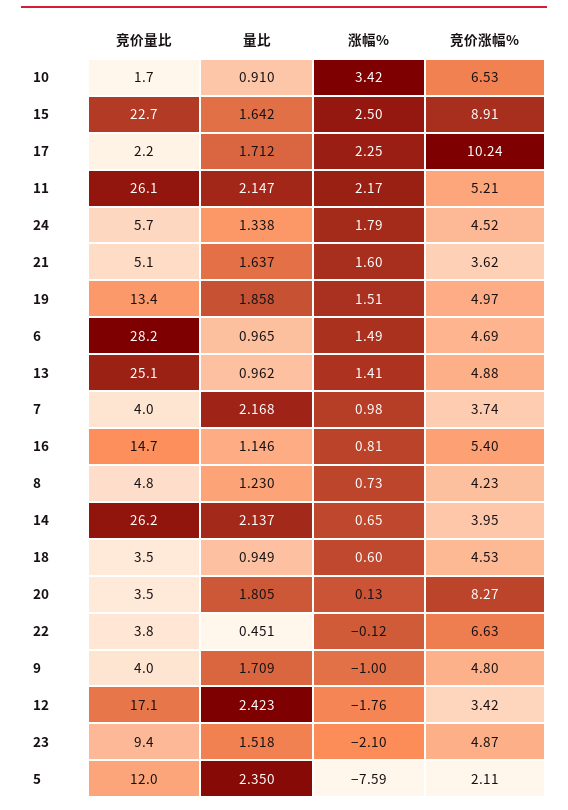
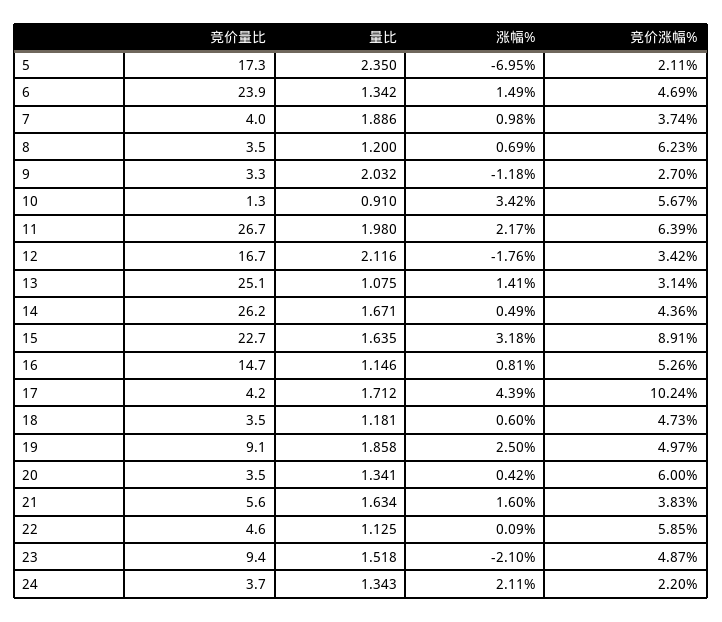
  {
    "竞价量比": {
-     "10": 1.7,
+     "10": 1.3,
      "15": 22.7,
-     "17": 2.2,
+     "17": 4.2,
-     "11": 26.1,
+     "11": 26.7,
-     "24": 5.7,
+     "24": 3.7,
-     "21": 5.1,
+     "21": 5.6,
-     "19": 13.4,
+     "19": 9.1,
-     "6": 28.2,
+     "6": 23.9,
      "13": 25.1,
      "7": 4,
      "16": 14.7,
-     "8": 4.8,
+     "8": 3.5,
      "14": 26.2,
      "18": 3.5,
      "20": 3.5,
-     "22": 3.8,
+     "22": 4.6,
-     "9": 4,
+     "9": 3.3,
-     "12": 17.1,
+     "12": 16.7,
      "23": 9.4,
-     "5": 12
+     "5": 17.3
    },
    "量比": {
      "10": 0.91,
-     "15": 1.642,
+     "15": 1.635,
      "17": 1.712,
-     "11": 2.147,
+     "11": 1.98,
-     "24": 1.338,
+     "24": 1.343,
-     "21": 1.637,
+     "21": 1.634,
      "19": 1.858,
-     "6": 0.965,
+     "6": 1.342,
-     "13": 0.962,
+     "13": 1.075,
-     "7": 2.168,
+     "7": 1.886,
      "16": 1.146,
-     "8": 1.23,
+     "8": 1.2,
-     "14": 2.137,
+     "14": 1.671,
-     "18": 0.949,
+     "18": 1.181,
-     "20": 1.805,
+     "20": 1.341,
-     "22": 0.451,
+     "22": 1.125,
-     "9": 1.709,
+     "9": 2.032,
-     "12": 2.423,
+     "12": 2.116,
      "23": 1.518,
      "5": 2.35
    },
    "涨幅%": {
      "10": 3.42,
-     "15": 2.5,
+     "15": 3.18,
-     "17": 2.25,
+     "17": 4.39,
      "11": 2.17,
-     "24": 1.79,
+     "24": 2.11,
      "21": 1.6,
-     "19": 1.51,
+     "19": 2.5,
      "6": 1.49,
      "13": 1.41,
      "7": 0.98,
      "16": 0.81,
-     "8": 0.73,
+     "8": 0.69,
-     "14": 0.65,
+     "14": 0.49,
      "18": 0.6,
-     "20": 0.13,
+     "20": 0.42,
-     "22": -0.12,
+     "22": 0.09,
-     "9": -1,
+     "9": -1.18,
      "12": -1.76,
      "23": -2.1,
-     "5": -7.59
+     "5": -6.95
    },
    "竞价涨幅%": {
-     "10": 6.53,
+     "10": 5.67,
      "15": 8.91,
      "17": 10.24,
-     "11": 5.21,
+     "11": 6.39,
-     "24": 4.52,
+     "24": 2.2,
-     "21": 3.62,
+     "21": 3.83,
      "19": 4.97,
      "6": 4.69,
-     "13": 4.88,
+     "13": 3.14,
      "7": 3.74,
-     "16": 5.4,
+     "16": 5.26,
-     "8": 4.23,
+     "8": 6.23,
-     "14": 3.95,
+     "14": 4.36,
-     "18": 4.53,
+     "18": 4.73,
-     "20": 8.27,
+     "20": 6,
-     "22": 6.63,
+     "22": 5.85,
-     "9": 4.8,
+     "9": 2.7,
      "12": 3.42,
      "23": 4.87,
      "5": 2.11
    }
  }

